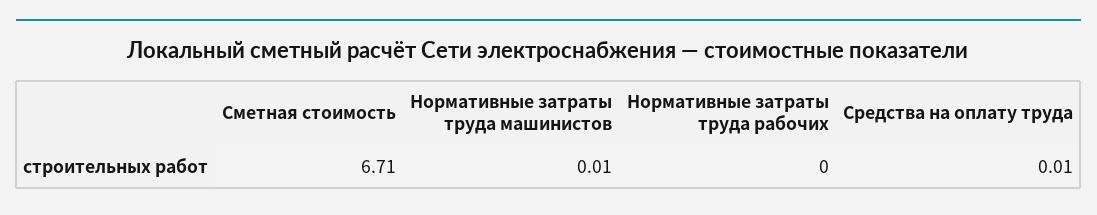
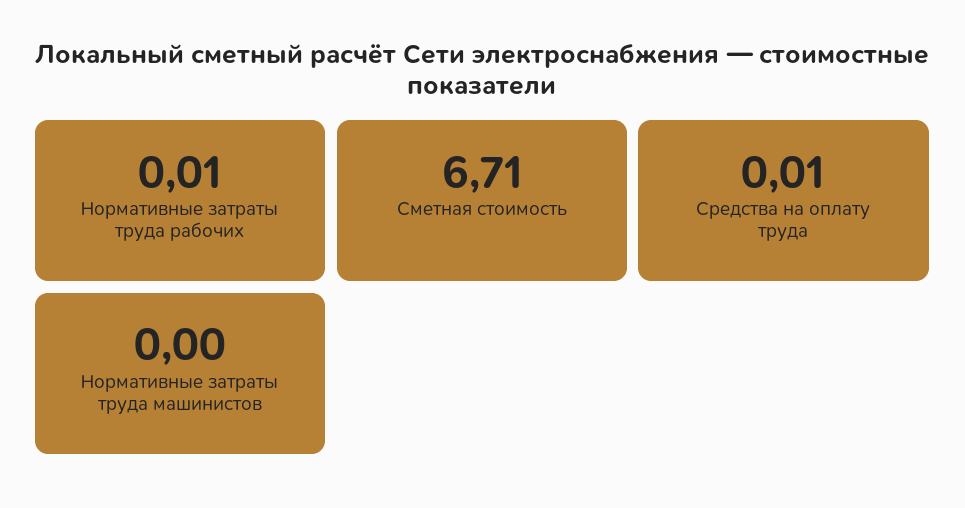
  {
    "Сметная стоимость": 6.71,
-   "Нормативные затраты труда машинистов": 0.01,
+   "Нормативные затраты труда машинистов": 0,
-   "Нормативные затраты труда рабочих": 0,
+   "Нормативные затраты труда рабочих": 0.01,
    "Средства на оплату труда": 0.01
  }

